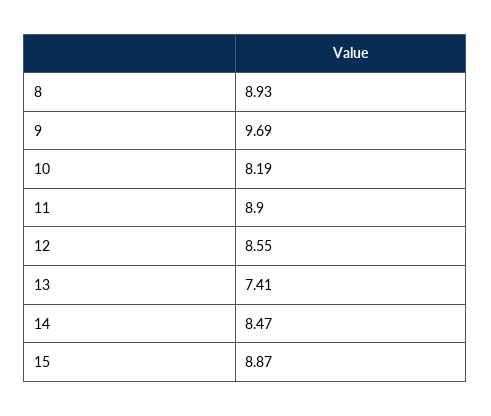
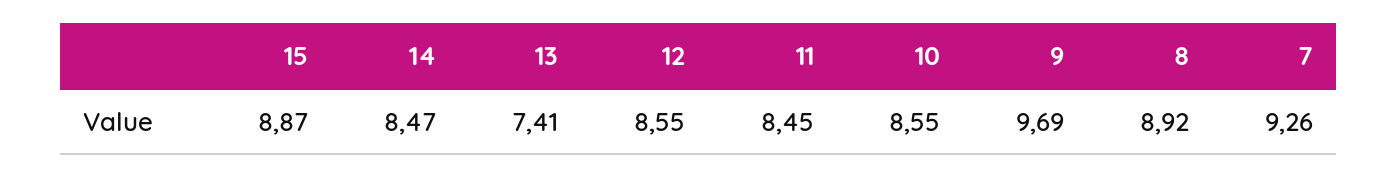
  {
-   "8": 8.93,
+   "8": 8.92,
    "9": 9.69,
-   "10": 8.19,
+   "10": 8.55,
-   "11": 8.9,
+   "11": 8.45,
    "12": 8.55,
    "13": 7.41,
    "14": 8.47,
-   "15": 8.87
+   "15": 8.87,
+   "7": 9.26
  }

